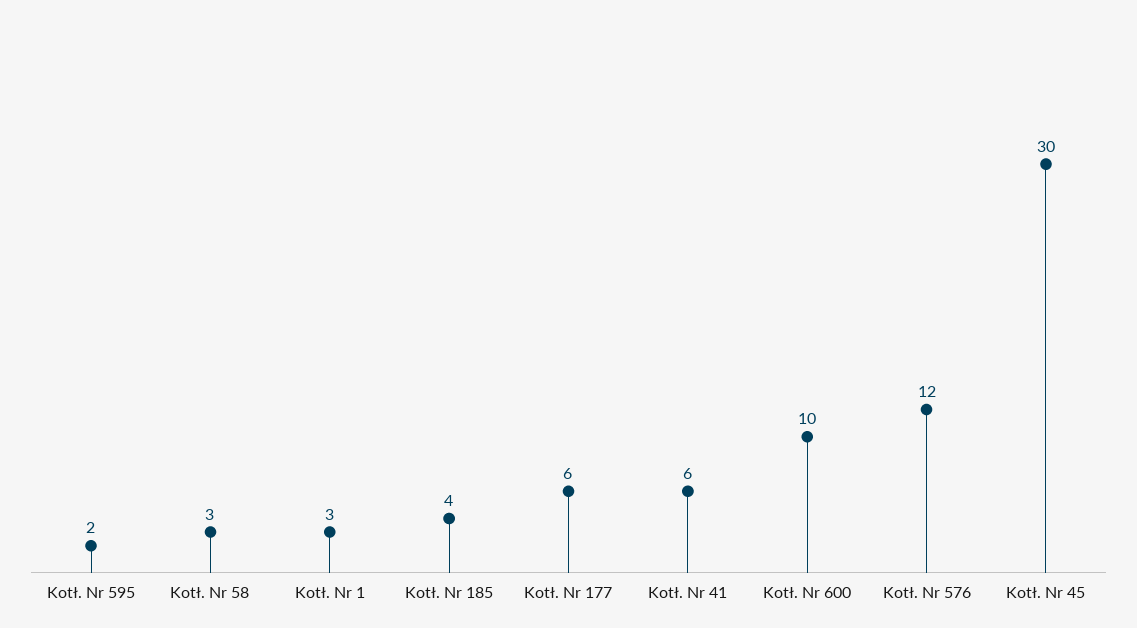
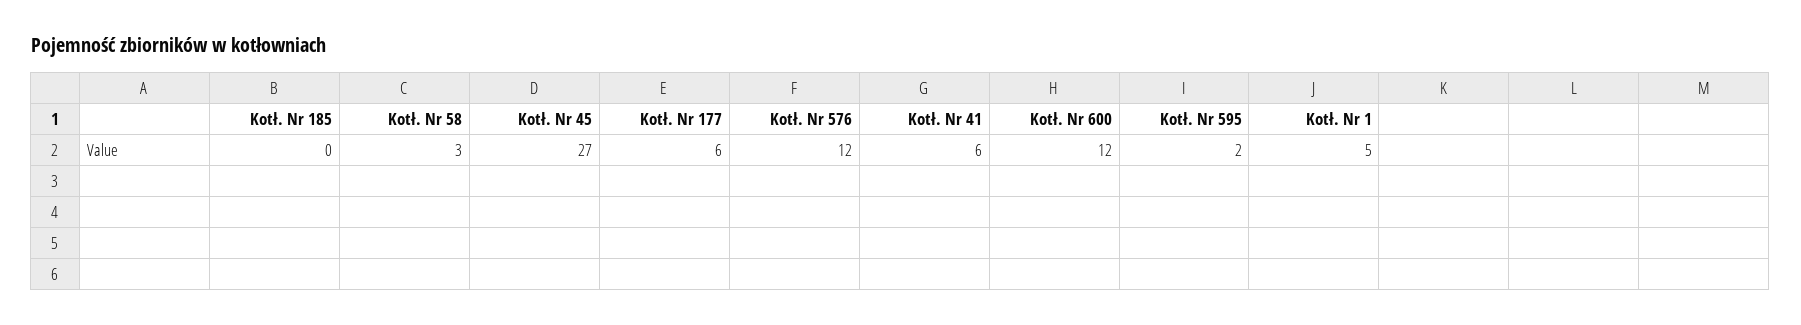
  {
    "Kotł. Nr 595": 2,
    "Kotł. Nr 58": 3,
-   "Kotł. Nr 1": 3,
+   "Kotł. Nr 1": 5,
-   "Kotł. Nr 185": 4,
+   "Kotł. Nr 185": 0,
    "Kotł. Nr 177": 6,
    "Kotł. Nr 41": 6,
-   "Kotł. Nr 600": 10,
+   "Kotł. Nr 600": 12,
    "Kotł. Nr 576": 12,
-   "Kotł. Nr 45": 30
+   "Kotł. Nr 45": 27
  }

